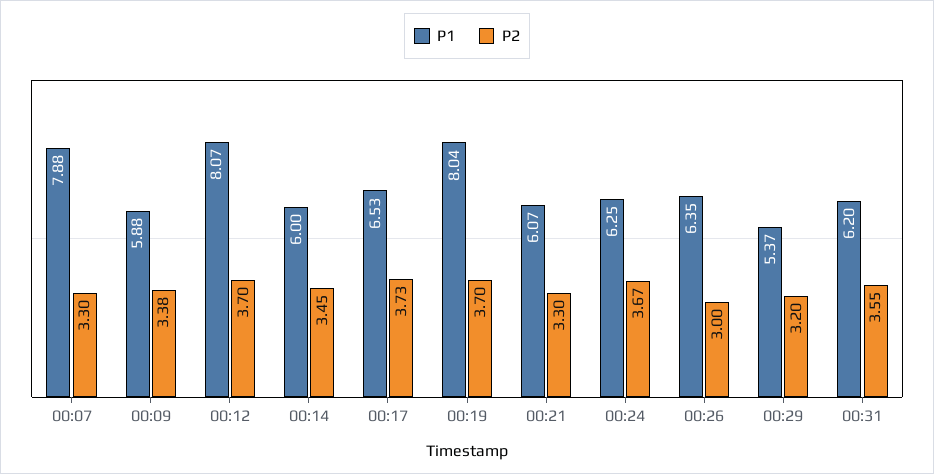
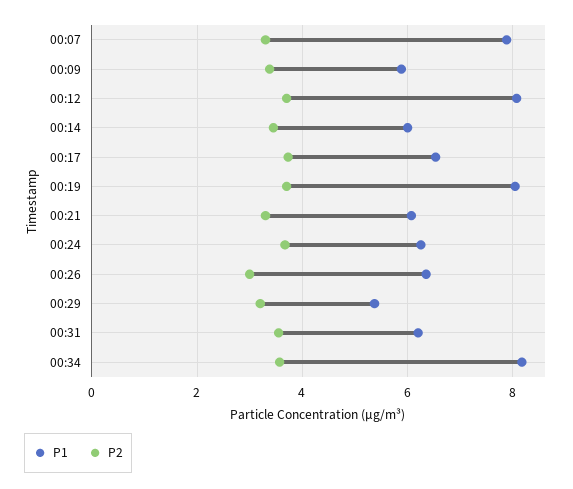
  {
    "P1": {
      "00:07": 7.88,
      "00:09": 5.88,
      "00:12": 8.07,
      "00:14": 6,
      "00:17": 6.53,
      "00:19": 8.04,
      "00:21": 6.07,
      "00:24": 6.25,
      "00:26": 6.35,
      "00:29": 5.37,
-     "00:31": 6.2
+     "00:31": 6.2,
+     "00:34": 8.2
    },
    "P2": {
      "00:07": 3.3,
      "00:09": 3.38,
      "00:12": 3.7,
      "00:14": 3.45,
      "00:17": 3.73,
      "00:19": 3.7,
      "00:21": 3.3,
      "00:24": 3.67,
      "00:26": 3,
      "00:29": 3.2,
-     "00:31": 3.55
+     "00:31": 3.55,
+     "00:34": 3.6
    }
  }

